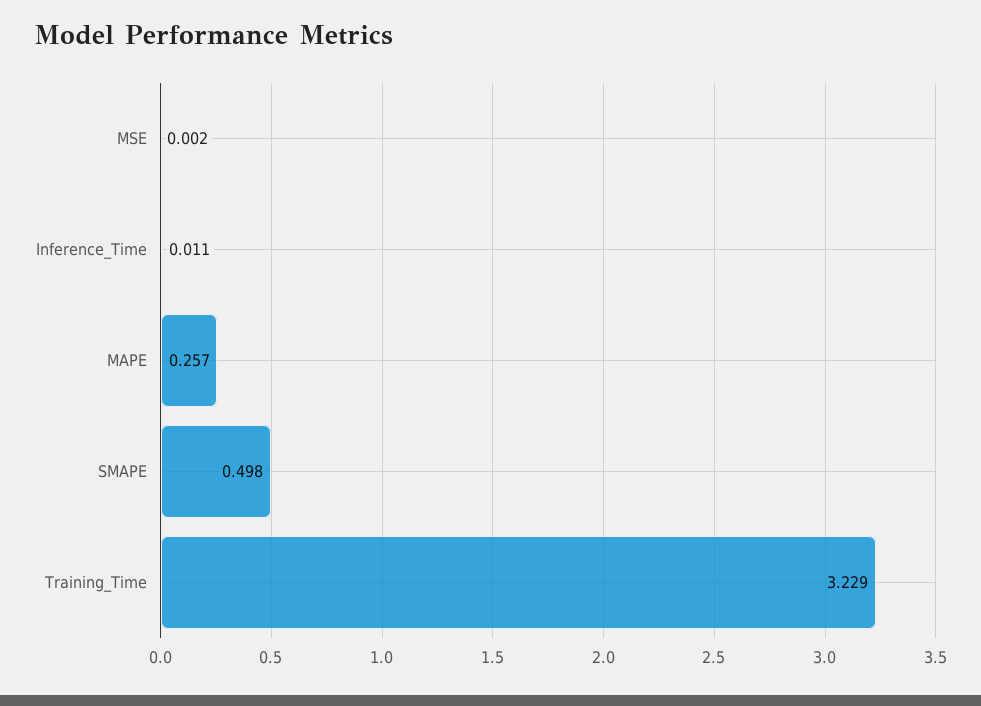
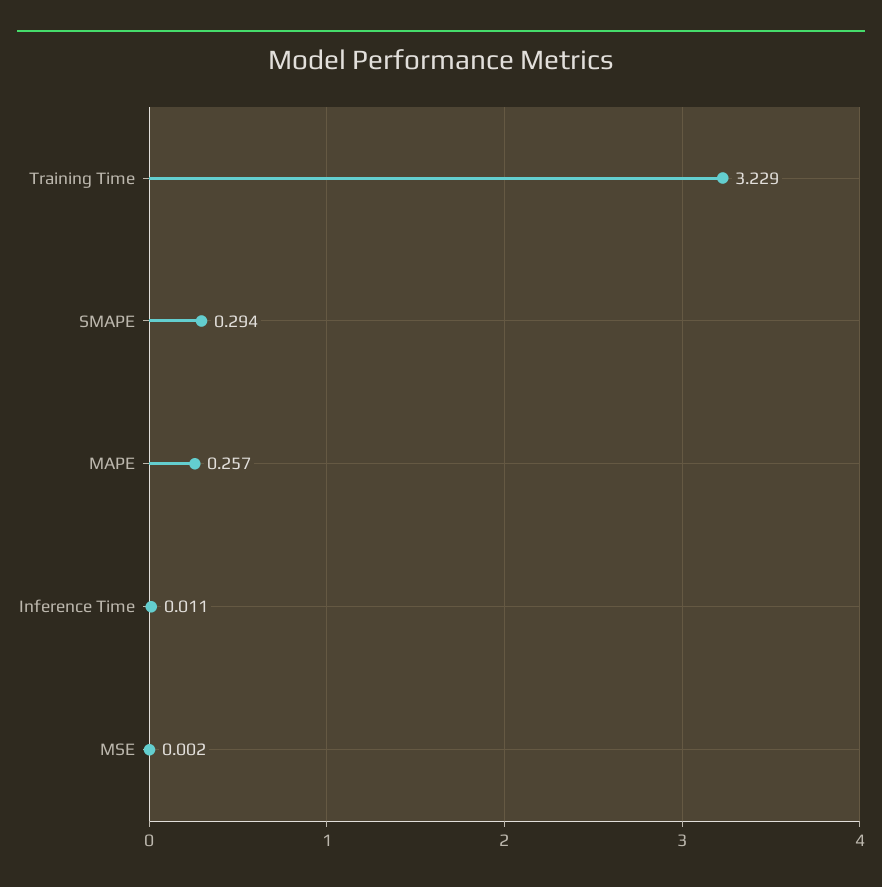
  {
    "MSE": 0.002,
    "Inference_Time": 0.011,
    "MAPE": 0.257,
-   "SMAPE": 0.498,
+   "SMAPE": 0.294,
    "Training_Time": 3.229
  }

